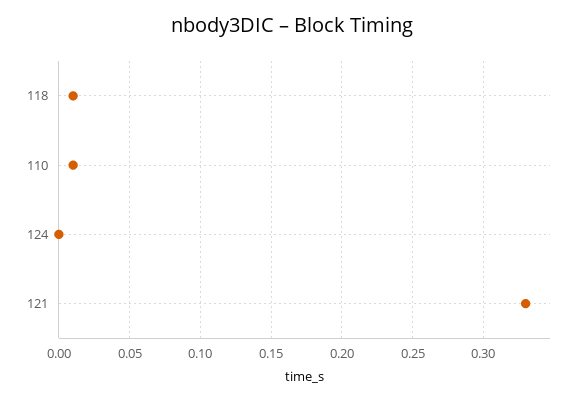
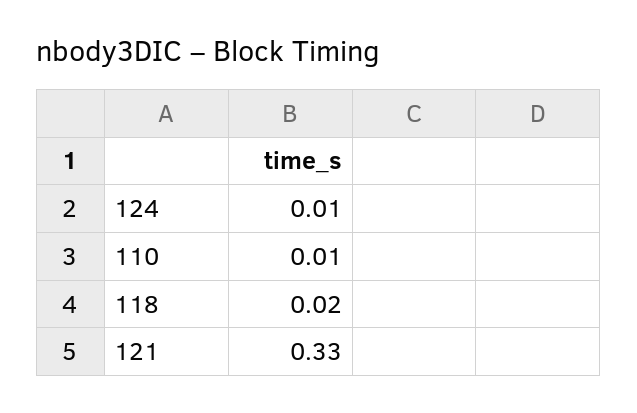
  {
-   "118": 0.01,
+   "118": 0.02,
    "110": 0.01,
-   "124": 0,
+   "124": 0.01,
    "121": 0.33
  }

